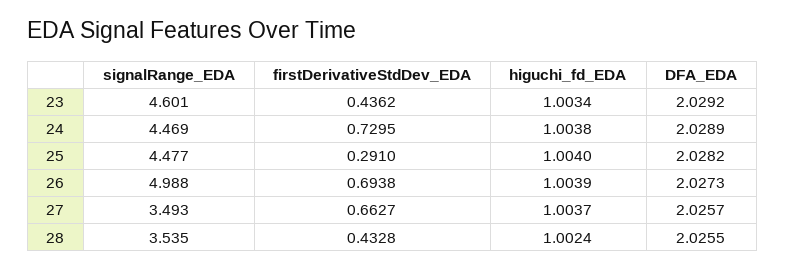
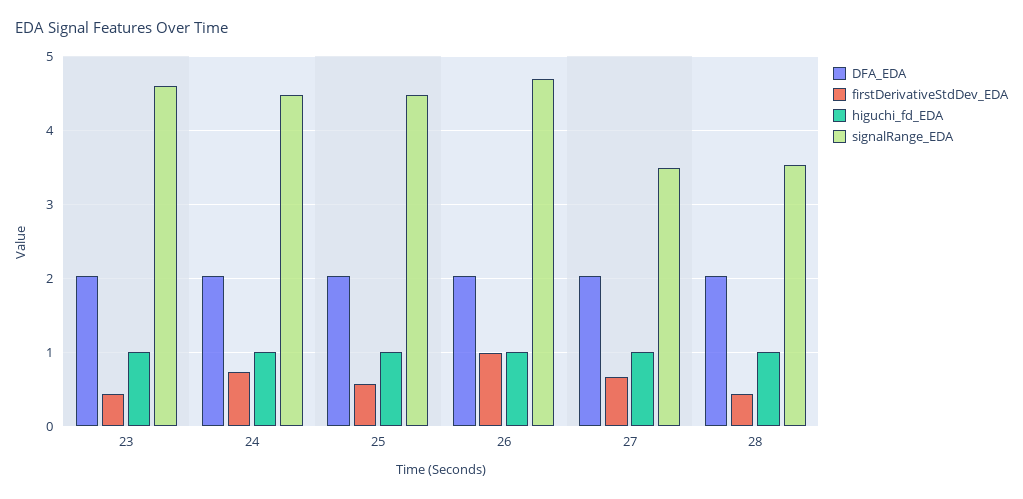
  {
    "signalRange_EDA": {
      "23": 4.601,
      "24": 4.469,
      "25": 4.477,
-     "26": 4.988,
+     "26": 4.7,
      "27": 3.493,
      "28": 3.535
    },
    "firstDerivativeStdDev_EDA": {
      "23": 0.4362,
      "24": 0.7295,
-     "25": 0.291,
+     "25": 0.6,
-     "26": 0.6938,
+     "26": 1,
      "27": 0.6627,
      "28": 0.4328
    },
    "higuchi_fd_EDA": {
      "23": 1.0034,
      "24": 1.0038,
      "25": 1.004,
      "26": 1.0039,
      "27": 1.0037,
      "28": 1.0024
    },
    "DFA_EDA": {
      "23": 2.0292,
      "24": 2.0289,
      "25": 2.0282,
      "26": 2.0273,
      "27": 2.0257,
      "28": 2.0255
    }
  }

